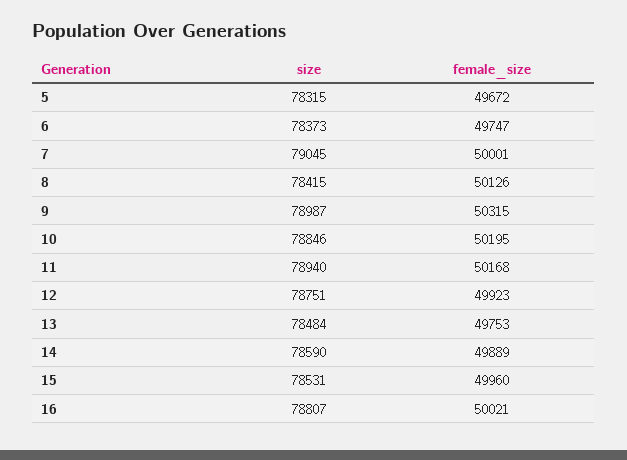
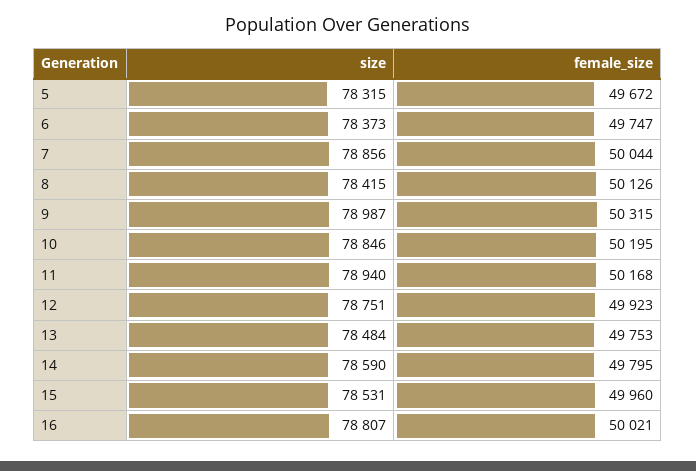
  {
    "size": {
      "5": 78315,
      "6": 78373,
-     "7": 79045,
+     "7": 78856,
      "8": 78415,
      "9": 78987,
      "10": 78846,
      "11": 78940,
      "12": 78751,
      "13": 78484,
      "14": 78590,
      "15": 78531,
      "16": 78807
    },
    "female_size": {
      "5": 49672,
      "6": 49747,
-     "7": 50001,
+     "7": 50044,
      "8": 50126,
      "9": 50315,
      "10": 50195,
      "11": 50168,
      "12": 49923,
      "13": 49753,
-     "14": 49889,
+     "14": 49795,
      "15": 49960,
      "16": 50021
    }
  }

